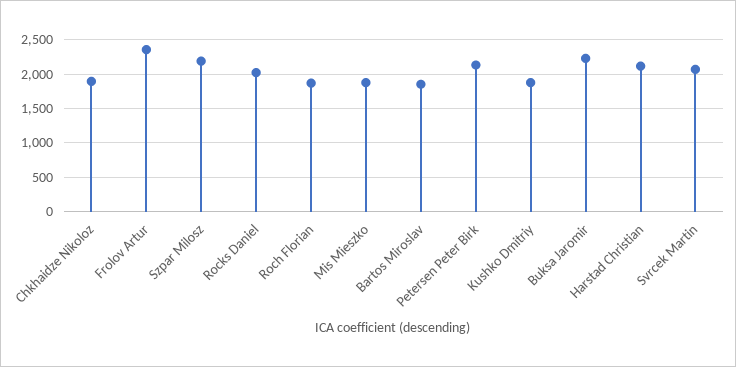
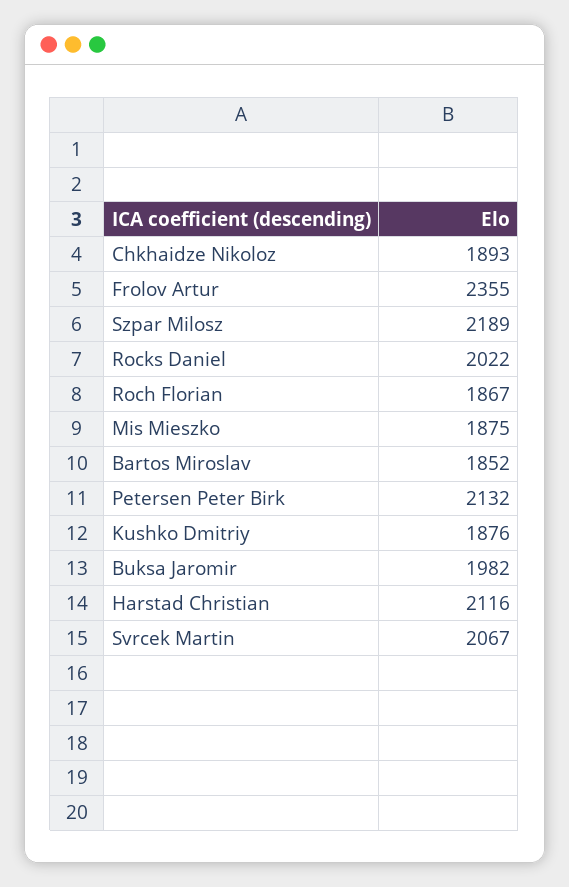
  {
    "Chkhaidze Nikoloz": 1893,
    "Frolov Artur": 2355,
    "Szpar Milosz": 2189,
    "Rocks Daniel": 2022,
    "Roch Florian": 1867,
    "Mis Mieszko": 1875,
    "Bartos Miroslav": 1852,
    "Petersen Peter Birk": 2132,
    "Kushko Dmitriy": 1876,
-   "Buksa Jaromir": 2200,
+   "Buksa Jaromir": 1982,
    "Harstad Christian": 2116,
    "Svrcek Martin": 2067
  }

